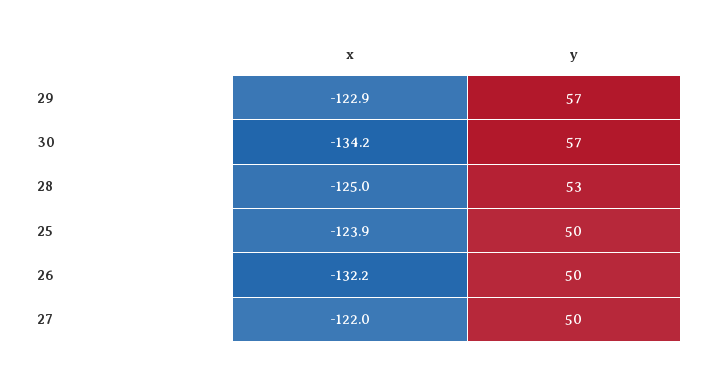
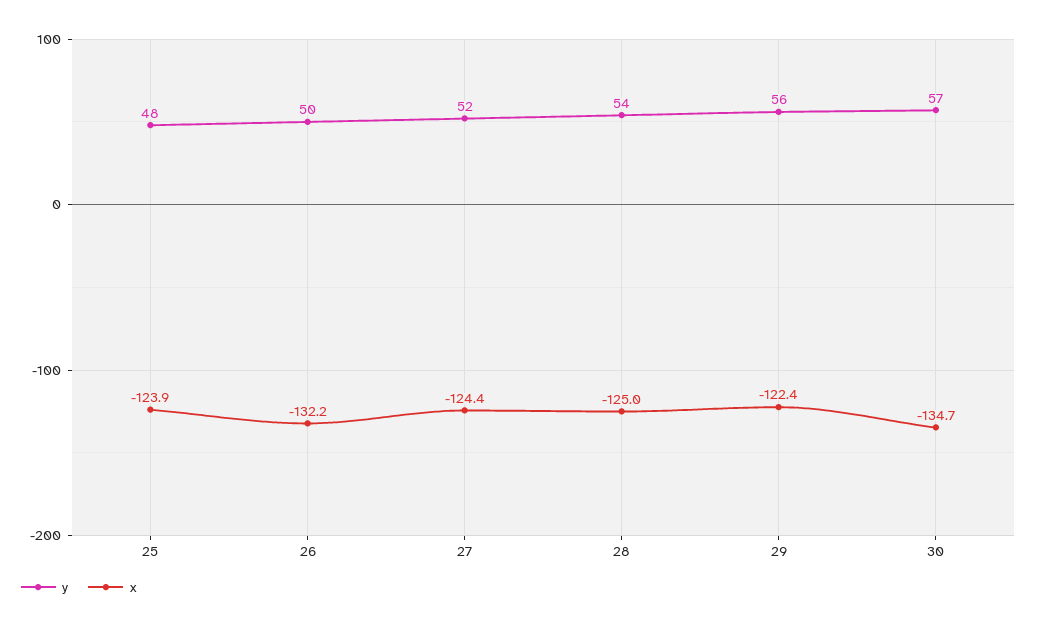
  {
    "x": {
-     "29": -122.9,
+     "29": -122.4,
-     "30": -134.2,
+     "30": -134.7,
      "28": -125,
      "25": -123.9,
      "26": -132.2,
-     "27": -122
+     "27": -124.4
    },
    "y": {
-     "29": 57,
+     "29": 56,
      "30": 57,
-     "28": 53,
+     "28": 54,
-     "25": 50,
+     "25": 48,
      "26": 50,
-     "27": 50
+     "27": 52
    }
  }

